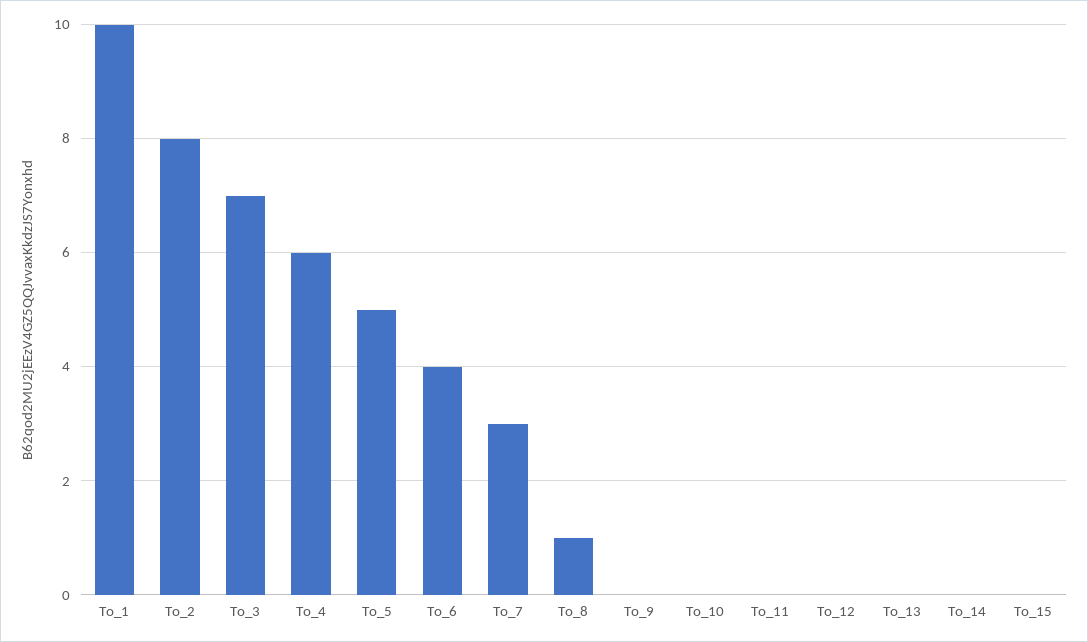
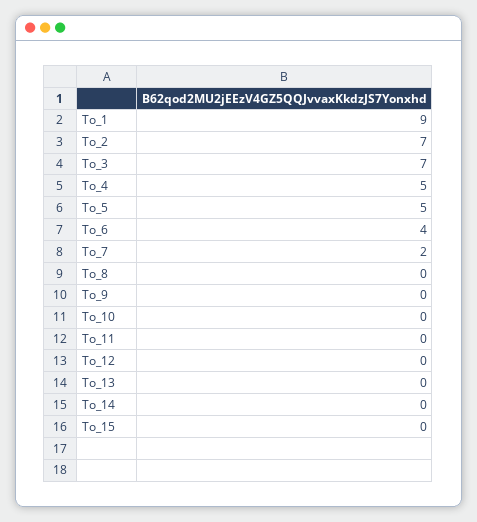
  {
-   "To_1": 10,
+   "To_1": 9,
-   "To_2": 8,
+   "To_2": 7,
    "To_3": 7,
-   "To_4": 6,
+   "To_4": 5,
    "To_5": 5,
    "To_6": 4,
-   "To_7": 3,
+   "To_7": 2,
-   "To_8": 1,
+   "To_8": 0,
    "To_9": 0,
    "To_10": 0,
    "To_11": 0,
    "To_12": 0,
    "To_13": 0,
    "To_14": 0,
    "To_15": 0
  }

